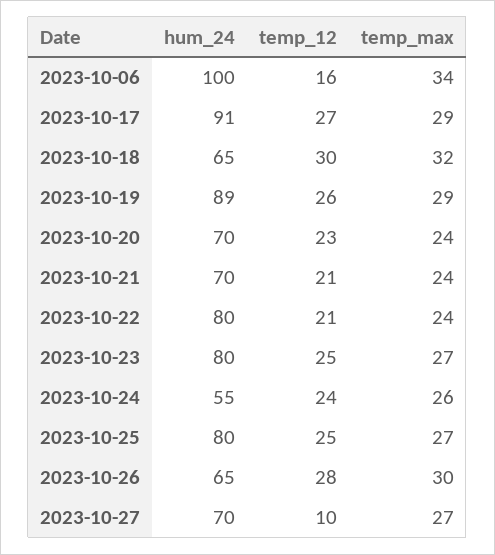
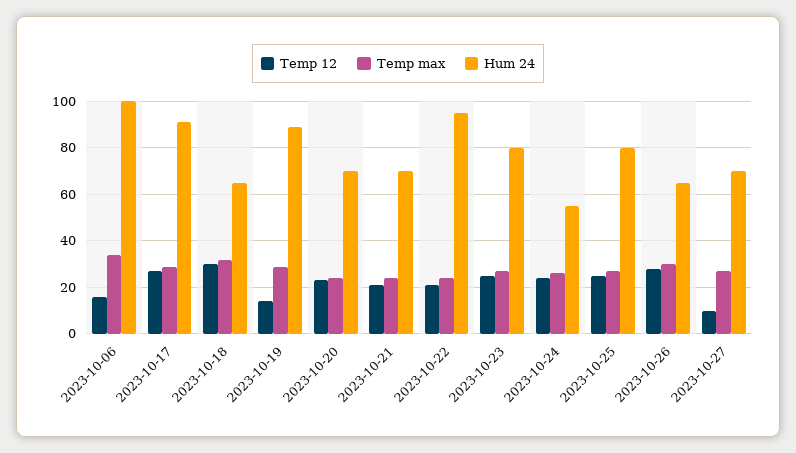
  {
    "hum_24": {
      "2023-10-06": 100,
      "2023-10-17": 91,
      "2023-10-18": 65,
      "2023-10-19": 89,
      "2023-10-20": 70,
      "2023-10-21": 70,
-     "2023-10-22": 80,
+     "2023-10-22": 95,
      "2023-10-23": 80,
      "2023-10-24": 55,
      "2023-10-25": 80,
      "2023-10-26": 65,
      "2023-10-27": 70
    },
    "temp_12": {
      "2023-10-06": 16,
      "2023-10-17": 27,
      "2023-10-18": 30,
-     "2023-10-19": 26,
+     "2023-10-19": 15,
      "2023-10-20": 23,
      "2023-10-21": 21,
      "2023-10-22": 21,
      "2023-10-23": 25,
      "2023-10-24": 24,
      "2023-10-25": 25,
      "2023-10-26": 28,
      "2023-10-27": 10
    },
    "temp_max": {
      "2023-10-06": 34,
      "2023-10-17": 29,
      "2023-10-18": 32,
      "2023-10-19": 29,
      "2023-10-20": 24,
      "2023-10-21": 24,
      "2023-10-22": 24,
      "2023-10-23": 27,
      "2023-10-24": 26,
      "2023-10-25": 27,
      "2023-10-26": 30,
      "2023-10-27": 27
    }
  }

